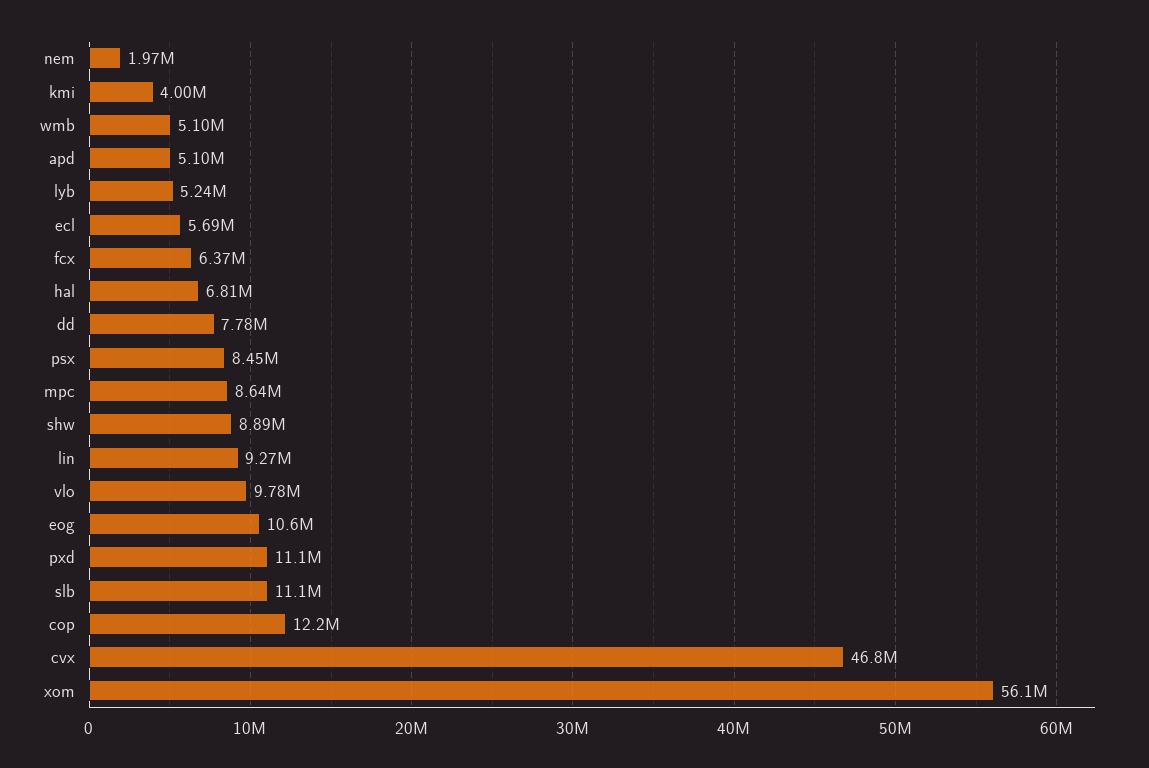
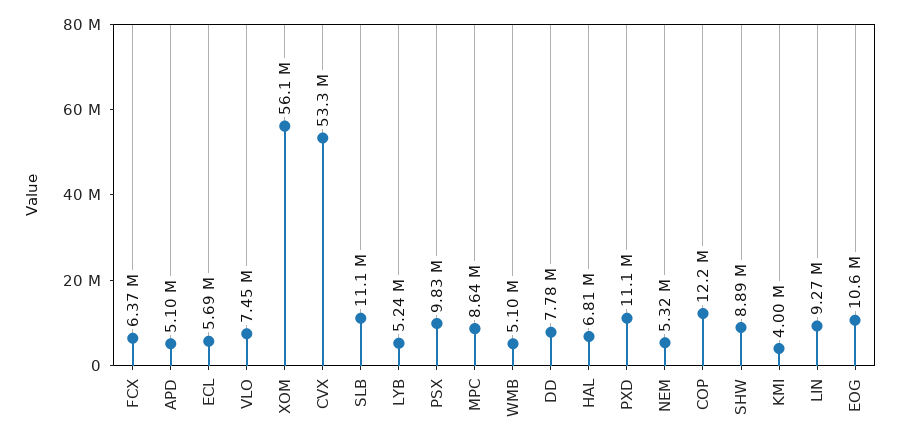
  {
-   "nem": 1970000,
+   "nem": 5320000,
    "kmi": 4000000,
    "wmb": 5100000,
    "apd": 5100000,
    "lyb": 5240000,
    "ecl": 5690000,
    "fcx": 6370000,
    "hal": 6810000,
    "dd": 7780000,
-   "psx": 8450000,
+   "psx": 9830000,
    "mpc": 8640000,
    "shw": 8890000,
    "lin": 9270000,
-   "vlo": 9780000,
+   "vlo": 7450000,
    "eog": 10600000,
    "pxd": 11100000,
    "slb": 11100000,
    "cop": 12200000,
-   "cvx": 46800000,
+   "cvx": 53300000,
    "xom": 56100000
  }

